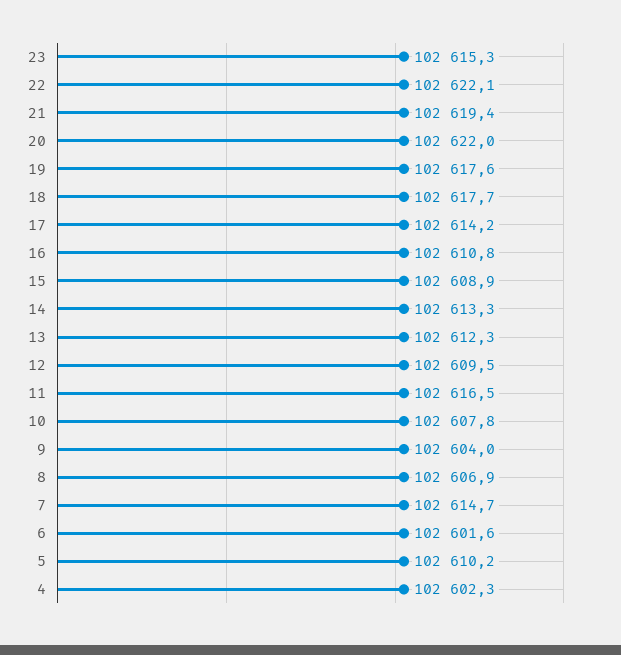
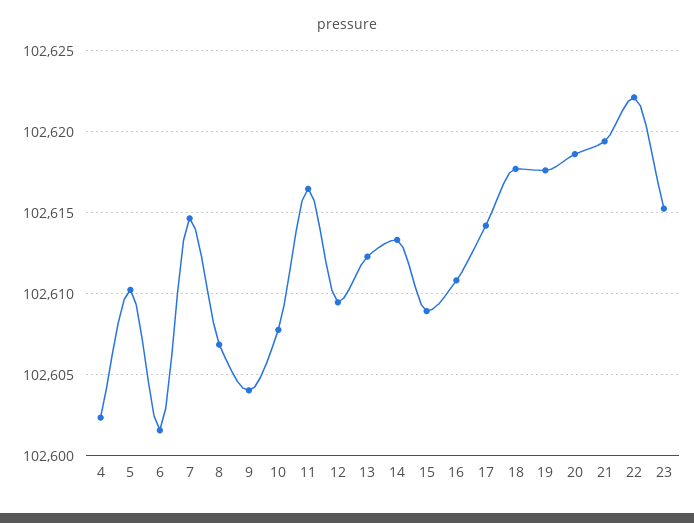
  {
    "23": 102615.3,
    "22": 102622.1,
    "21": 102619.4,
-   "20": 102622,
+   "20": 102618.5,
    "19": 102617.6,
    "18": 102617.7,
    "17": 102614.2,
    "16": 102610.8,
    "15": 102608.9,
    "14": 102613.3,
    "13": 102612.3,
    "12": 102609.5,
    "11": 102616.5,
    "10": 102607.8,
    "9": 102604,
    "8": 102606.9,
    "7": 102614.7,
    "6": 102601.6,
    "5": 102610.2,
    "4": 102602.3
  }

